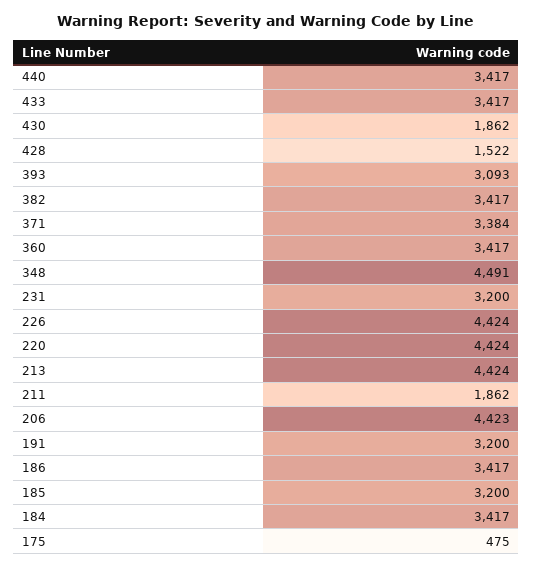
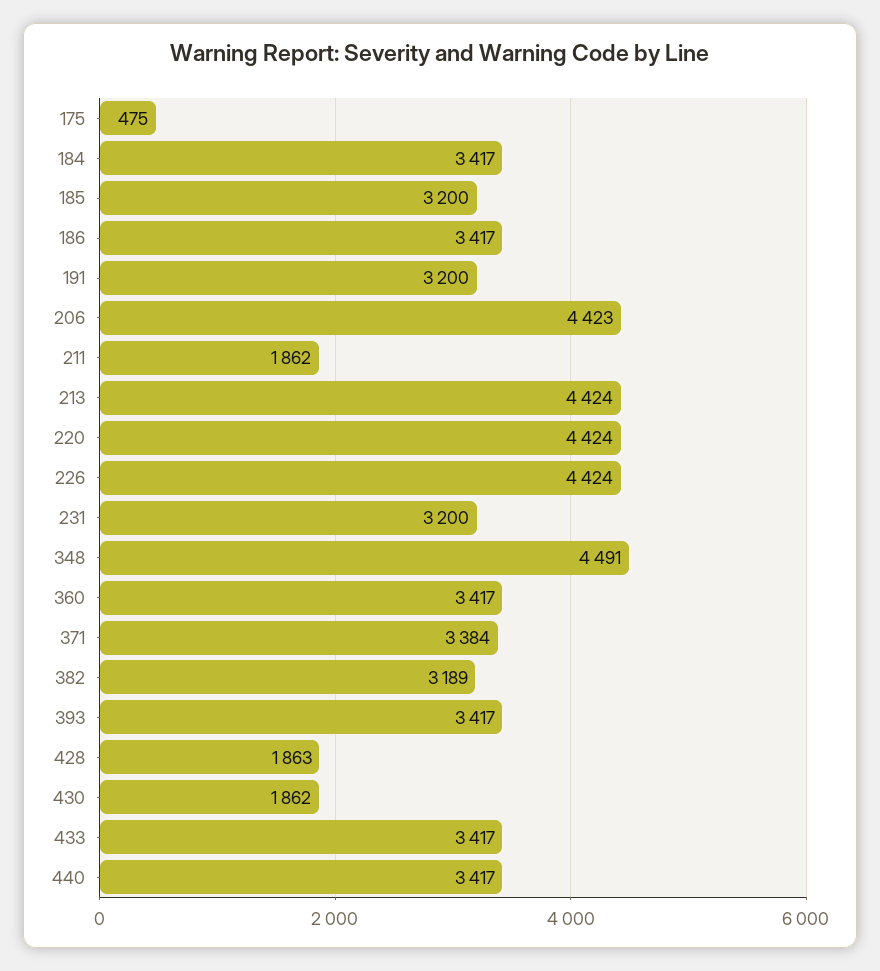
  {
    "440": 3417,
    "433": 3417,
    "430": 1862,
-   "428": 1522,
+   "428": 1863,
-   "393": 3093,
+   "393": 3417,
-   "382": 3417,
+   "382": 3189,
    "371": 3384,
    "360": 3417,
    "348": 4491,
    "231": 3200,
    "226": 4424,
    "220": 4424,
    "213": 4424,
    "211": 1862,
    "206": 4423,
    "191": 3200,
    "186": 3417,
    "185": 3200,
    "184": 3417,
    "175": 475
  }

